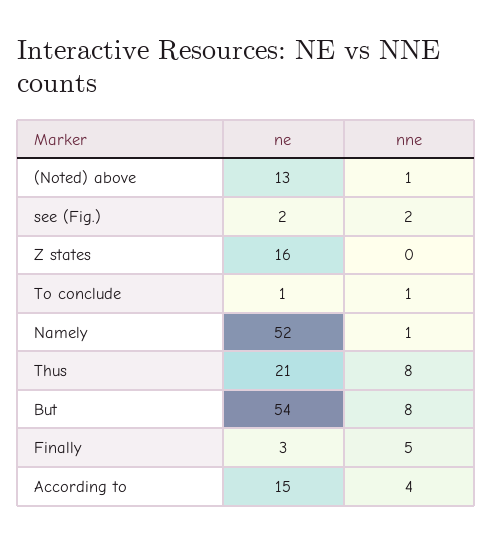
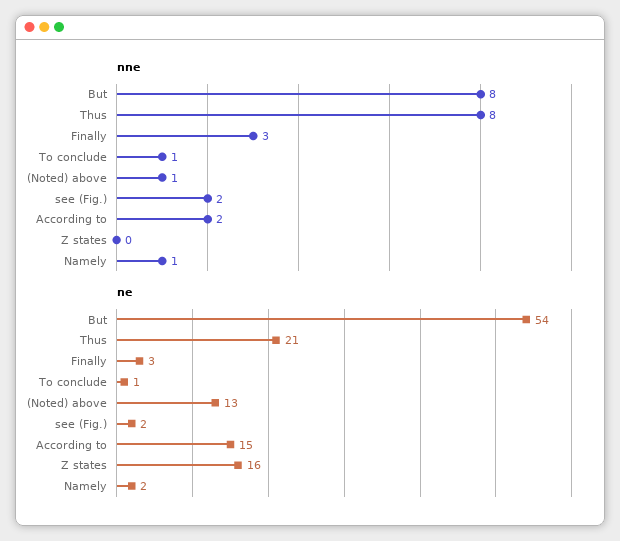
  {
    "ne": {
      "(Noted) above": 13,
      "see (Fig.)": 2,
      "Z states": 16,
      "To conclude": 1,
-     "Namely": 52,
+     "Namely": 2,
      "Thus": 21,
      "But": 54,
      "Finally": 3,
      "According to": 15
    },
    "nne": {
      "(Noted) above": 1,
      "see (Fig.)": 2,
      "Z states": 0,
      "To conclude": 1,
      "Namely": 1,
      "Thus": 8,
      "But": 8,
-     "Finally": 5,
+     "Finally": 3,
-     "According to": 4
+     "According to": 2
    }
  }

